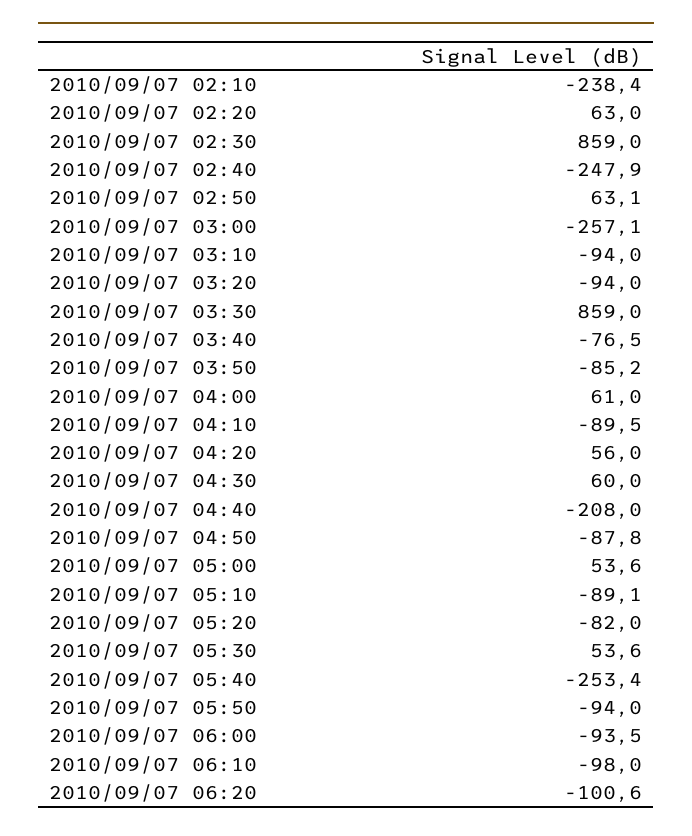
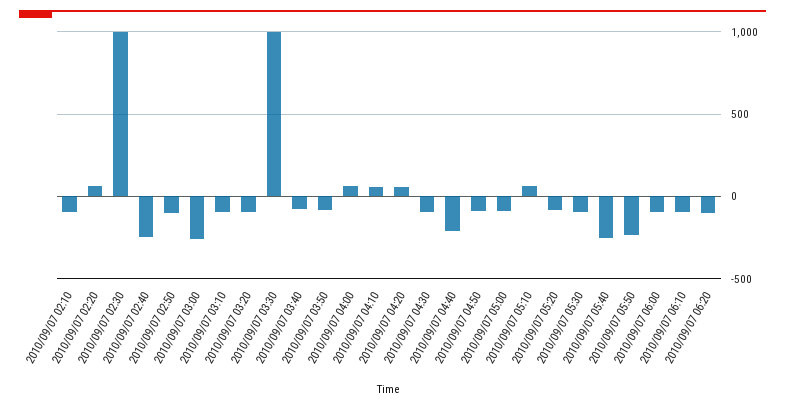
  {
-   "2010/09/07 02:10": -238.4,
+   "2010/09/07 02:10": -100,
    "2010/09/07 02:20": 63,
-   "2010/09/07 02:30": 859,
+   "2010/09/07 02:30": 1000,
    "2010/09/07 02:40": -247.9,
-   "2010/09/07 02:50": 63.1,
+   "2010/09/07 02:50": -100,
    "2010/09/07 03:00": -257.1,
    "2010/09/07 03:10": -94,
    "2010/09/07 03:20": -94,
-   "2010/09/07 03:30": 859,
+   "2010/09/07 03:30": 1000,
    "2010/09/07 03:40": -76.5,
    "2010/09/07 03:50": -85.2,
    "2010/09/07 04:00": 61,
-   "2010/09/07 04:10": -89.5,
+   "2010/09/07 04:10": 50,
    "2010/09/07 04:20": 56,
-   "2010/09/07 04:30": 60,
+   "2010/09/07 04:30": -100,
    "2010/09/07 04:40": -208,
    "2010/09/07 04:50": -87.8,
-   "2010/09/07 05:00": 53.6,
+   "2010/09/07 05:00": -100,
-   "2010/09/07 05:10": -89.1,
+   "2010/09/07 05:10": 50,
    "2010/09/07 05:20": -82,
-   "2010/09/07 05:30": 53.6,
+   "2010/09/07 05:30": -100,
    "2010/09/07 05:40": -253.4,
-   "2010/09/07 05:50": -94,
+   "2010/09/07 05:50": -250,
    "2010/09/07 06:00": -93.5,
    "2010/09/07 06:10": -98,
    "2010/09/07 06:20": -100.6
  }

